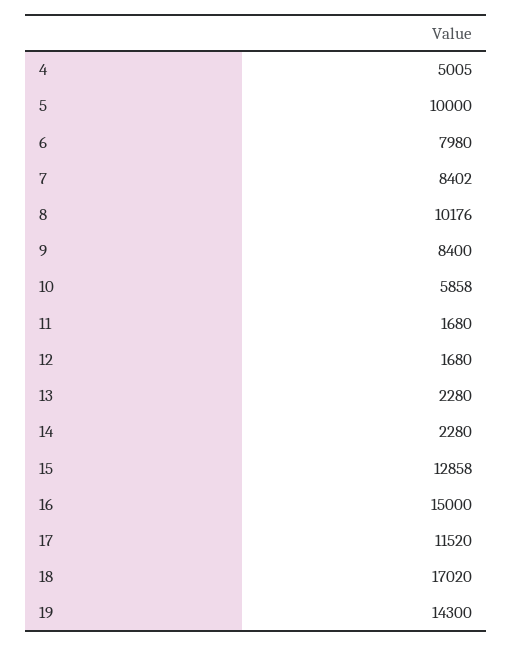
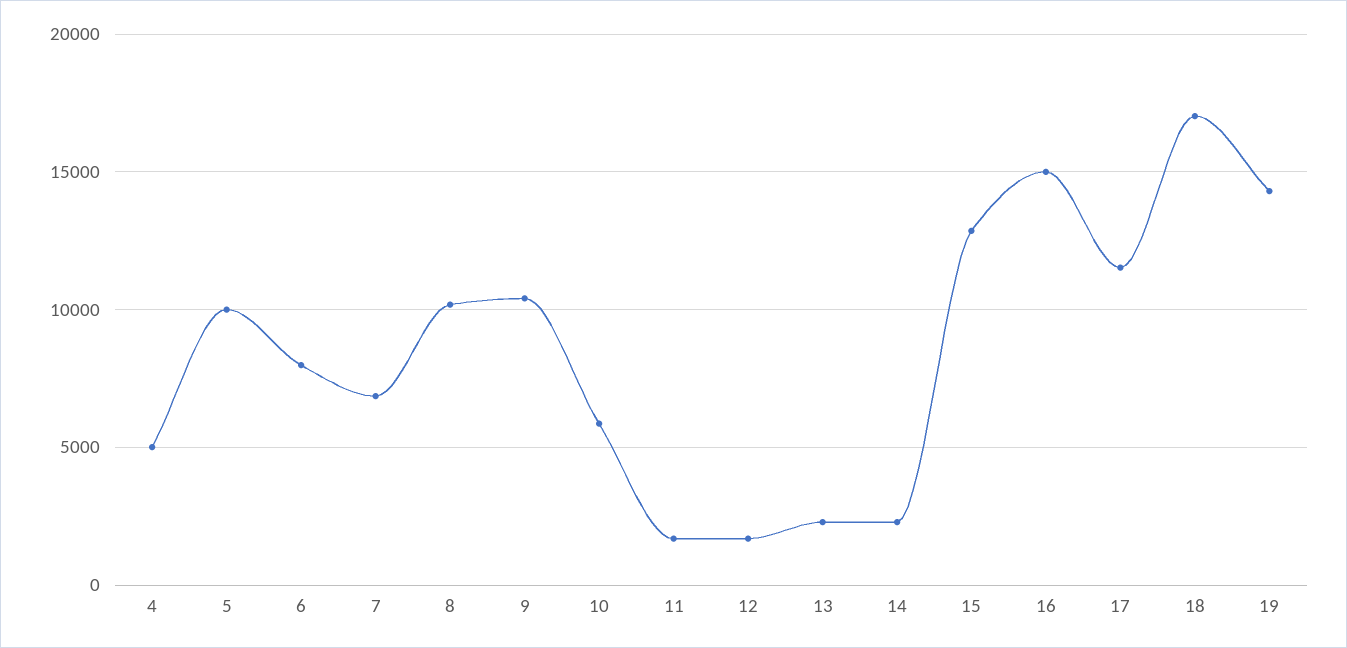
  {
    "4": 5005,
    "5": 10000,
    "6": 7980,
-   "7": 8402,
+   "7": 7000,
    "8": 10176,
-   "9": 8400,
+   "9": 10500,
    "10": 5858,
    "11": 1680,
    "12": 1680,
    "13": 2280,
    "14": 2280,
    "15": 12858,
    "16": 15000,
    "17": 11520,
    "18": 17020,
    "19": 14300
  }

